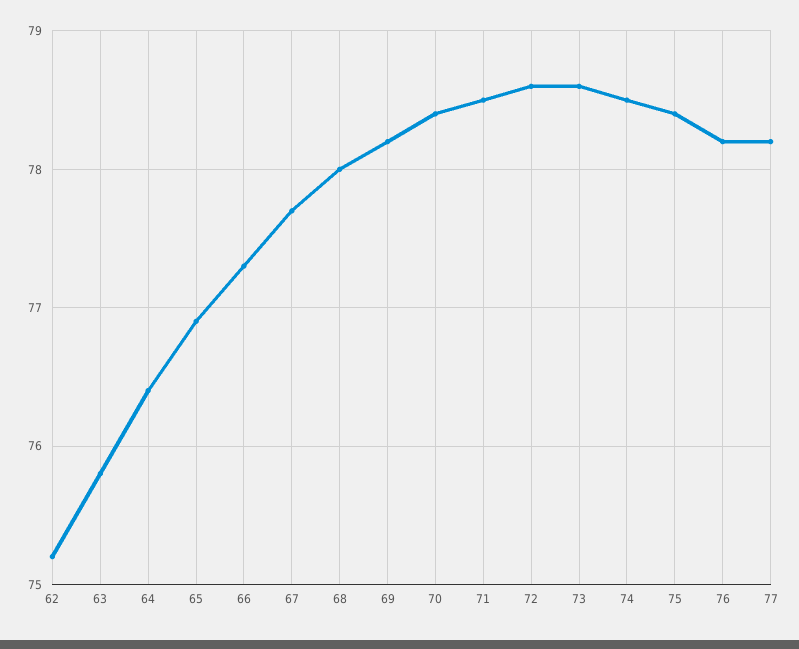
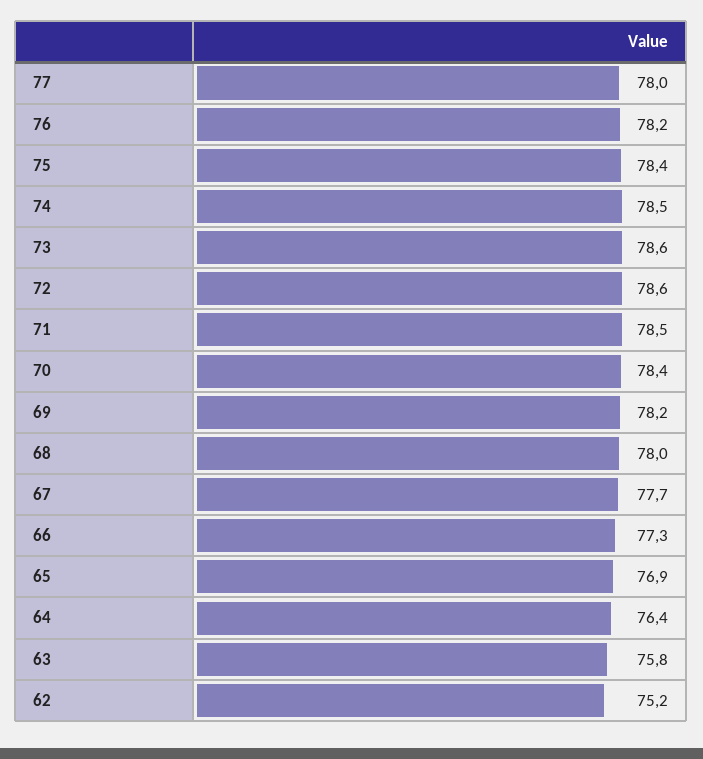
  {
    "62": 75.2,
    "63": 75.8,
    "64": 76.4,
    "65": 76.9,
    "66": 77.3,
    "67": 77.7,
    "68": 78,
    "69": 78.2,
    "70": 78.4,
    "71": 78.5,
    "72": 78.6,
    "73": 78.6,
    "74": 78.5,
    "75": 78.4,
    "76": 78.2,
-   "77": 78.2
+   "77": 78
  }

